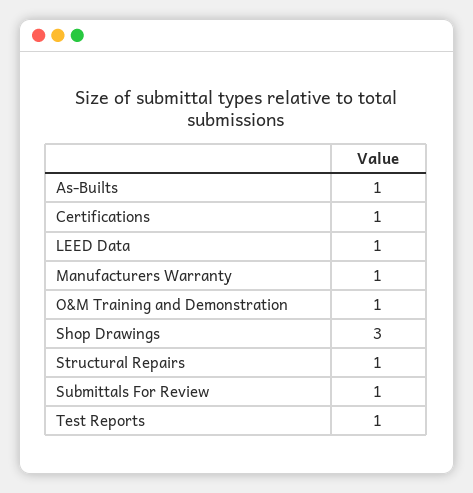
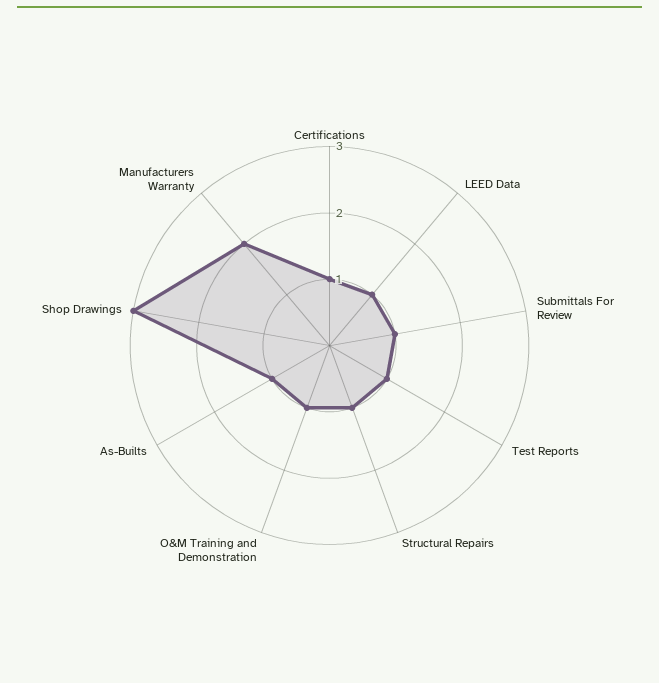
  {
    "As-Builts": 1,
    "Certifications": 1,
    "LEED Data": 1,
-   "Manufacturers Warranty": 1,
+   "Manufacturers Warranty": 2,
    "O&M Training and Demonstration": 1,
    "Shop Drawings": 3,
    "Structural Repairs": 1,
    "Submittals For Review": 1,
    "Test Reports": 1
  }

